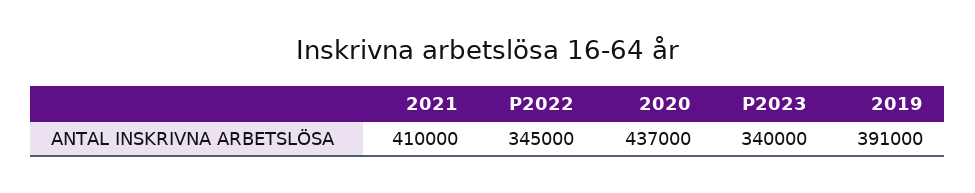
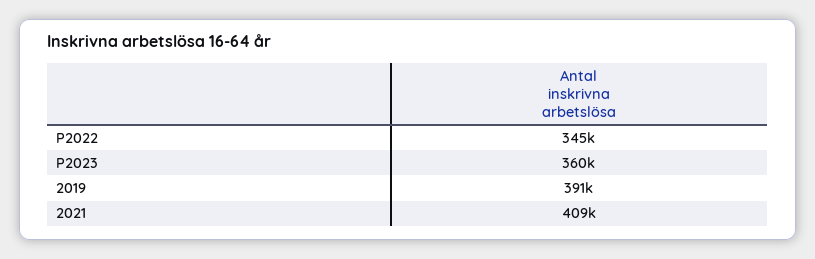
  {
-   "2021": 410000,
+   "2021": 409000,
    "P2022": 345000,
-   "2020": 437000,
-   "P2023": 340000,
+   "P2023": 360000,
    "2019": 391000
  }

